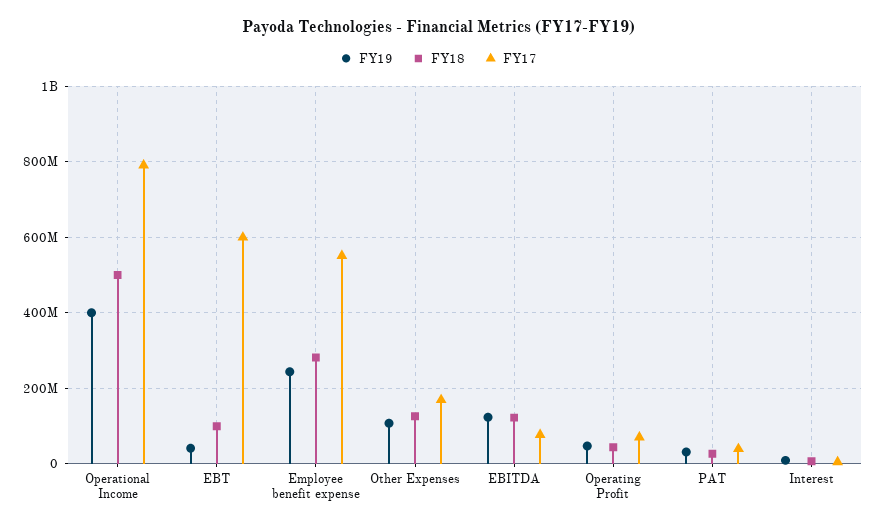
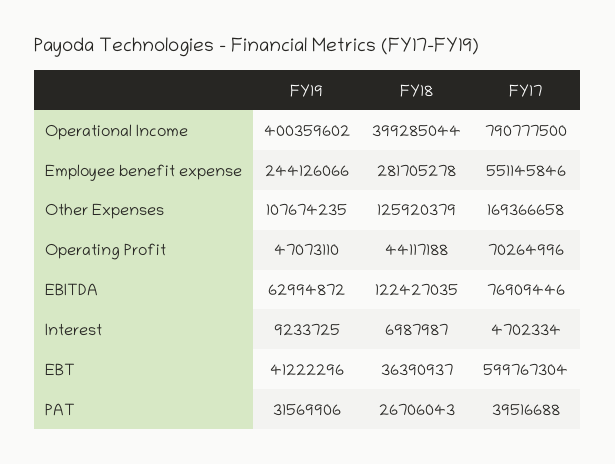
  {
    "FY19": {
      "Operational Income": 400359602,
      "EBT": 41222296,
      "Employee benefit expense": 244126066,
      "Other Expenses": 107674235,
-     "EBITDA": 120000000,
+     "EBITDA": 62994872,
      "Operating Profit": 47073110,
      "PAT": 31569906,
      "Interest": 9233725
    },
    "FY18": {
-     "Operational Income": 500000000,
+     "Operational Income": 399285044,
-     "EBT": 100000000,
+     "EBT": 36390937,
      "Employee benefit expense": 281705278,
      "Other Expenses": 125920379,
      "EBITDA": 122427035,
      "Operating Profit": 44117188,
      "PAT": 26706043,
      "Interest": 6987987
    },
    "FY17": {
      "Operational Income": 790777500,
      "EBT": 599767304,
      "Employee benefit expense": 551145846,
      "Other Expenses": 169366658,
      "EBITDA": 76909446,
      "Operating Profit": 70264996,
      "PAT": 39516688,
      "Interest": 4702334
    }
  }

